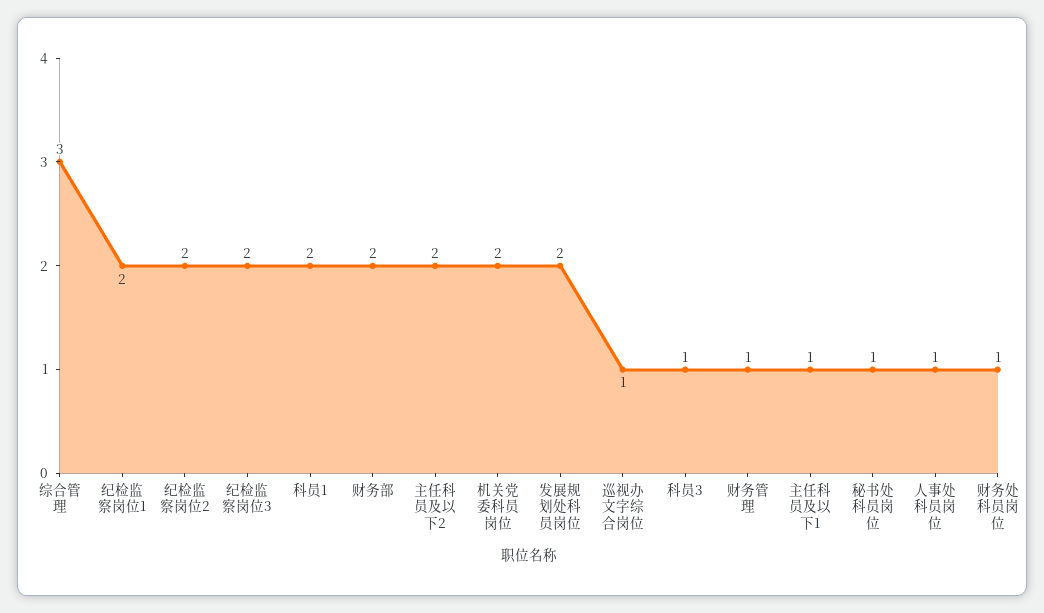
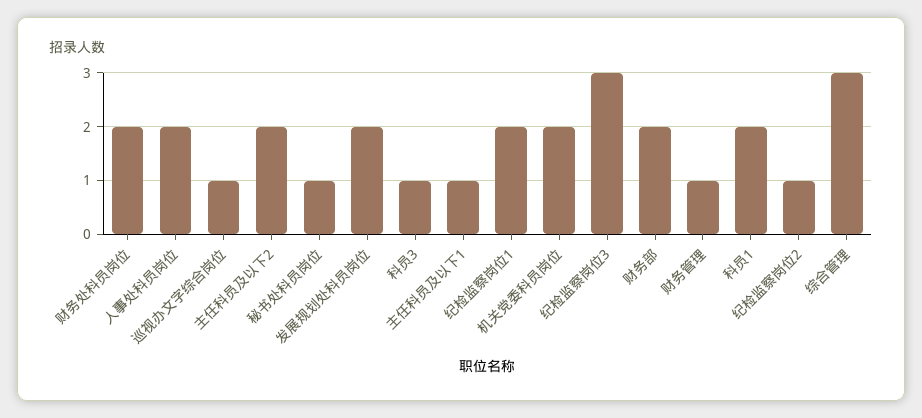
  {
    "综合管理": 3,
    "纪检监察岗位1": 2,
-   "纪检监察岗位2": 2,
+   "纪检监察岗位2": 1,
-   "纪检监察岗位3": 2,
+   "纪检监察岗位3": 3,
    "科员1": 2,
    "财务部": 2,
    "主任科员及以下2": 2,
    "机关党委科员岗位": 2,
    "发展规划处科员岗位": 2,
    "巡视办文字综合岗位": 1,
    "科员3": 1,
    "财务管理": 1,
    "主任科员及以下1": 1,
    "秘书处科员岗位": 1,
-   "人事处科员岗位": 1,
+   "人事处科员岗位": 2,
-   "财务处科员岗位": 1
+   "财务处科员岗位": 2
  }

